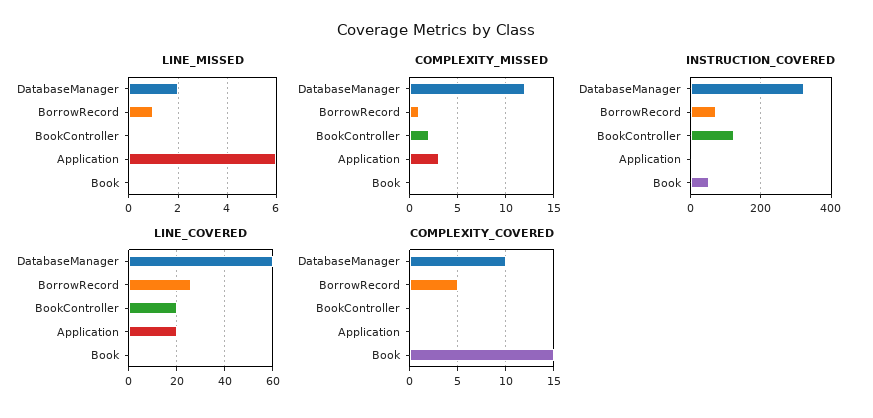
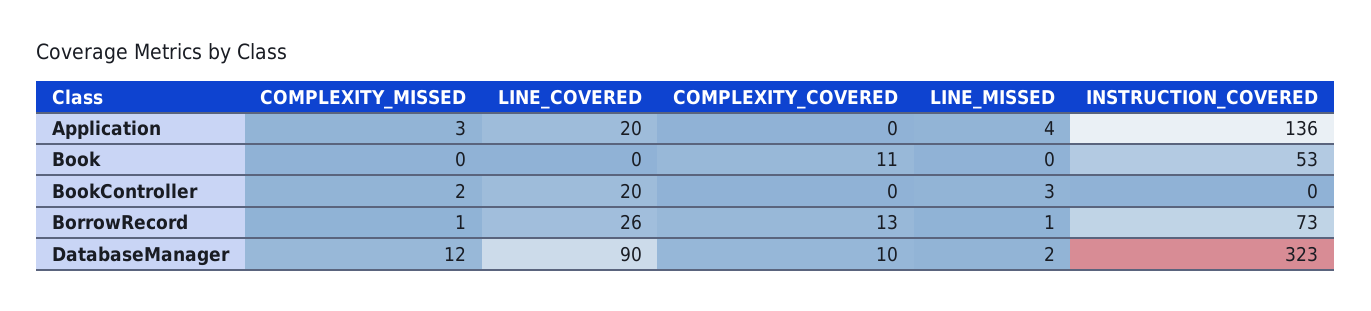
  {
    "LINE_MISSED": {
      "DatabaseManager": 2,
      "BorrowRecord": 1,
-     "BookController": 0,
+     "BookController": 3,
-     "Application": 6,
+     "Application": 4,
      "Book": 0
    },
    "COMPLEXITY_MISSED": {
      "DatabaseManager": 12,
      "BorrowRecord": 1,
      "BookController": 2,
      "Application": 3,
      "Book": 0
    },
    "INSTRUCTION_COVERED": {
      "DatabaseManager": 323,
      "BorrowRecord": 73,
-     "BookController": 120,
+     "BookController": 0,
-     "Application": 0,
+     "Application": 136,
      "Book": 53
    },
    "LINE_COVERED": {
-     "DatabaseManager": 60,
+     "DatabaseManager": 90,
      "BorrowRecord": 26,
      "BookController": 20,
      "Application": 20,
      "Book": 0
    },
    "COMPLEXITY_COVERED": {
      "DatabaseManager": 10,
-     "BorrowRecord": 5,
+     "BorrowRecord": 13,
      "BookController": 0,
      "Application": 0,
-     "Book": 15
+     "Book": 11
    }
  }

